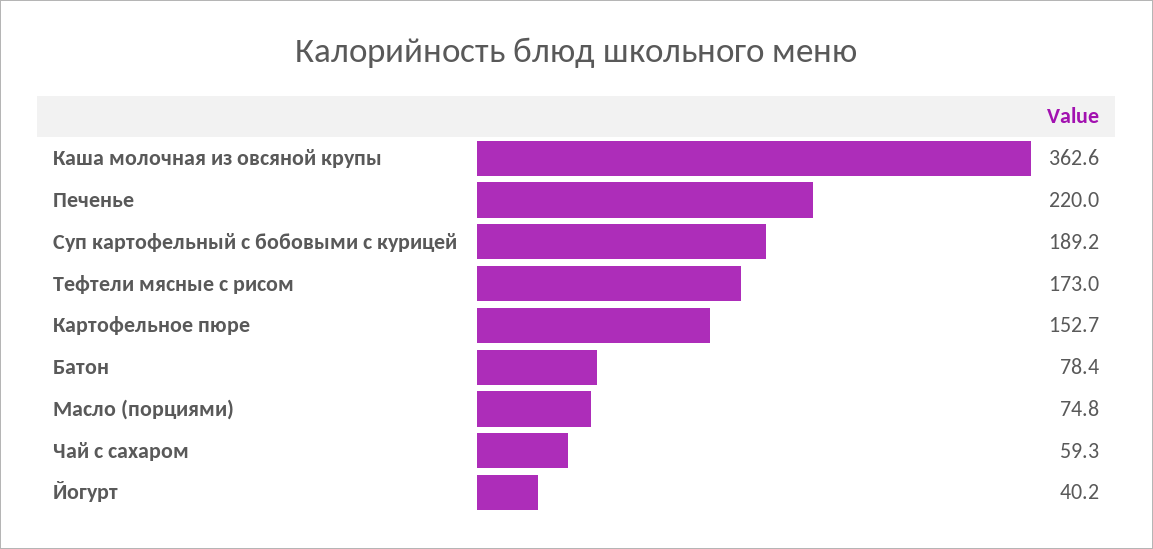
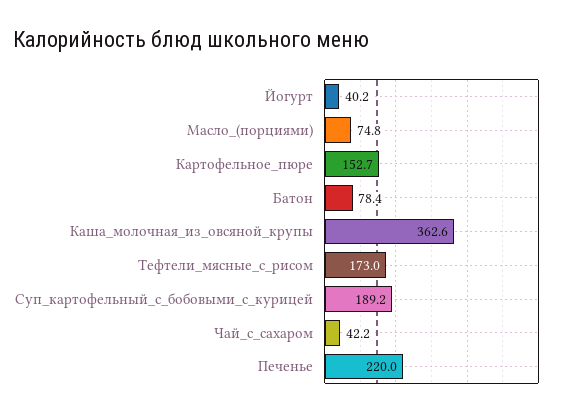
  {
    "Каша молочная из овсяной крупы": 362.6,
    "Печенье": 220,
    "Суп картофельный с бобовыми с курицей": 189.2,
    "Тефтели мясные с рисом": 173,
    "Картофельное пюре": 152.7,
    "Батон": 78.4,
    "Масло (порциями)": 74.8,
-   "Чай с сахаром": 59.3,
+   "Чай с сахаром": 42.2,
    "Йогурт": 40.2
  }

